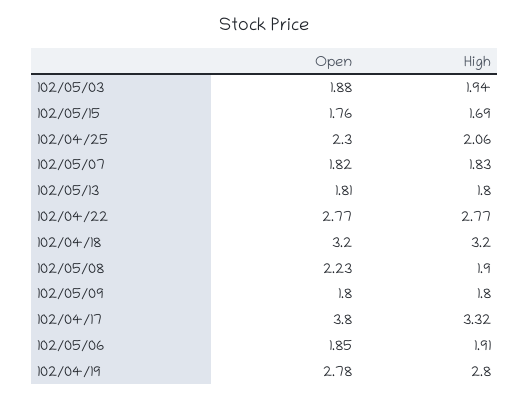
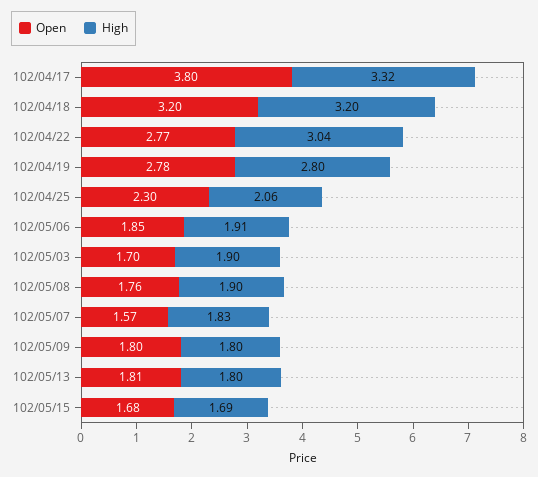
  {
    "Open": {
-     "102/05/03": 1.88,
+     "102/05/03": 1.7,
-     "102/05/15": 1.76,
+     "102/05/15": 1.68,
      "102/04/25": 2.3,
-     "102/05/07": 1.82,
+     "102/05/07": 1.57,
      "102/05/13": 1.81,
      "102/04/22": 2.77,
      "102/04/18": 3.2,
-     "102/05/08": 2.23,
+     "102/05/08": 1.76,
      "102/05/09": 1.8,
      "102/04/17": 3.8,
      "102/05/06": 1.85,
      "102/04/19": 2.78
    },
    "High": {
-     "102/05/03": 1.94,
+     "102/05/03": 1.9,
      "102/05/15": 1.69,
      "102/04/25": 2.06,
      "102/05/07": 1.83,
      "102/05/13": 1.8,
-     "102/04/22": 2.77,
+     "102/04/22": 3.04,
      "102/04/18": 3.2,
      "102/05/08": 1.9,
      "102/05/09": 1.8,
      "102/04/17": 3.32,
      "102/05/06": 1.91,
      "102/04/19": 2.8
    }
  }

